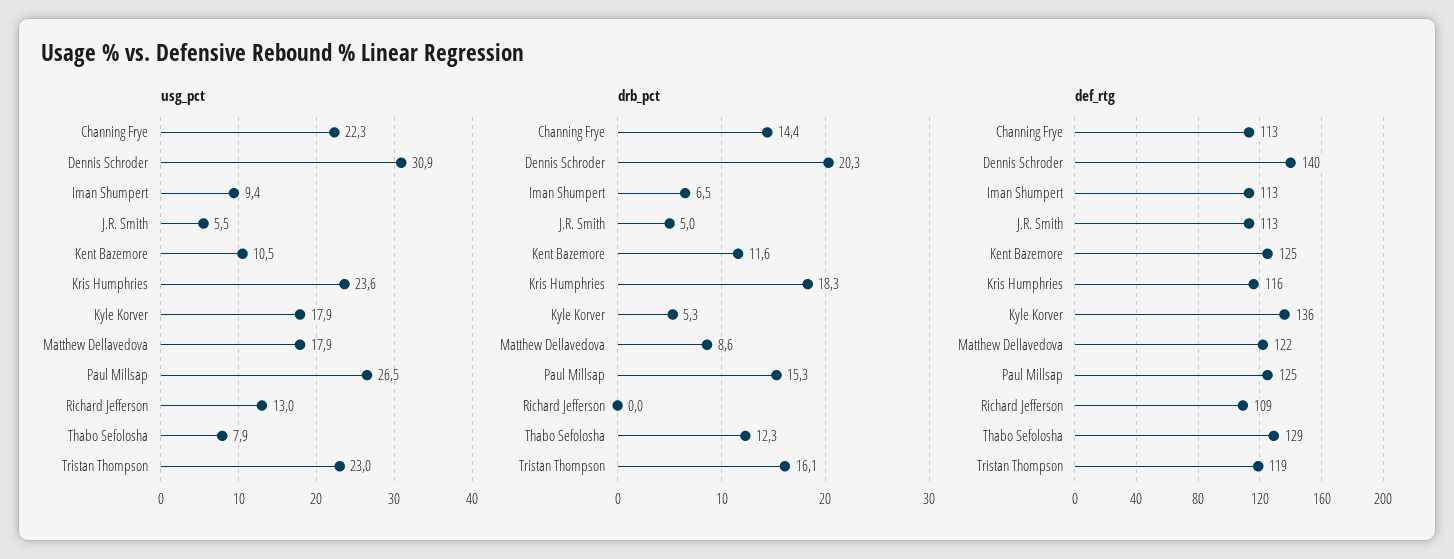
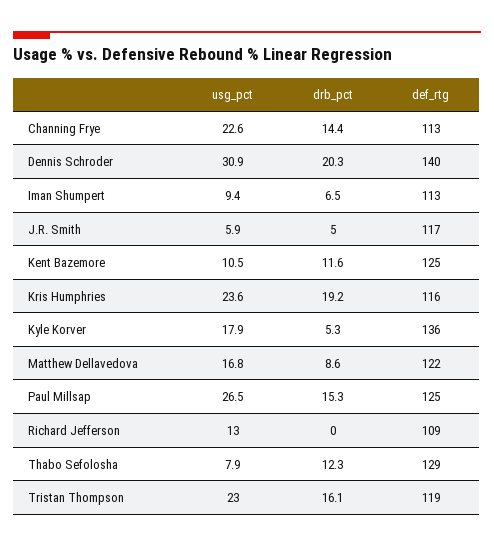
  {
    "usg_pct": {
-     "Channing Frye": 22.3,
+     "Channing Frye": 22.6,
      "Dennis Schroder": 30.9,
      "Iman Shumpert": 9.4,
-     "J.R. Smith": 5.5,
+     "J.R. Smith": 5.9,
      "Kent Bazemore": 10.5,
      "Kris Humphries": 23.6,
      "Kyle Korver": 17.9,
-     "Matthew Dellavedova": 17.9,
+     "Matthew Dellavedova": 16.8,
      "Paul Millsap": 26.5,
      "Richard Jefferson": 13,
      "Thabo Sefolosha": 7.9,
      "Tristan Thompson": 23
    },
    "drb_pct": {
      "Channing Frye": 14.4,
      "Dennis Schroder": 20.3,
      "Iman Shumpert": 6.5,
      "J.R. Smith": 5,
      "Kent Bazemore": 11.6,
-     "Kris Humphries": 18.3,
+     "Kris Humphries": 19.2,
      "Kyle Korver": 5.3,
      "Matthew Dellavedova": 8.6,
      "Paul Millsap": 15.3,
      "Richard Jefferson": 0,
      "Thabo Sefolosha": 12.3,
      "Tristan Thompson": 16.1
    },
    "def_rtg": {
      "Channing Frye": 113,
      "Dennis Schroder": 140,
      "Iman Shumpert": 113,
-     "J.R. Smith": 113,
+     "J.R. Smith": 117,
      "Kent Bazemore": 125,
      "Kris Humphries": 116,
      "Kyle Korver": 136,
      "Matthew Dellavedova": 122,
      "Paul Millsap": 125,
      "Richard Jefferson": 109,
      "Thabo Sefolosha": 129,
      "Tristan Thompson": 119
    }
  }

